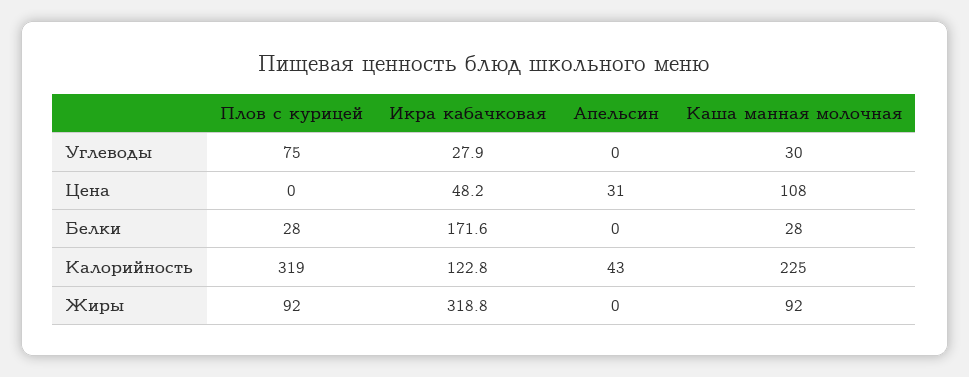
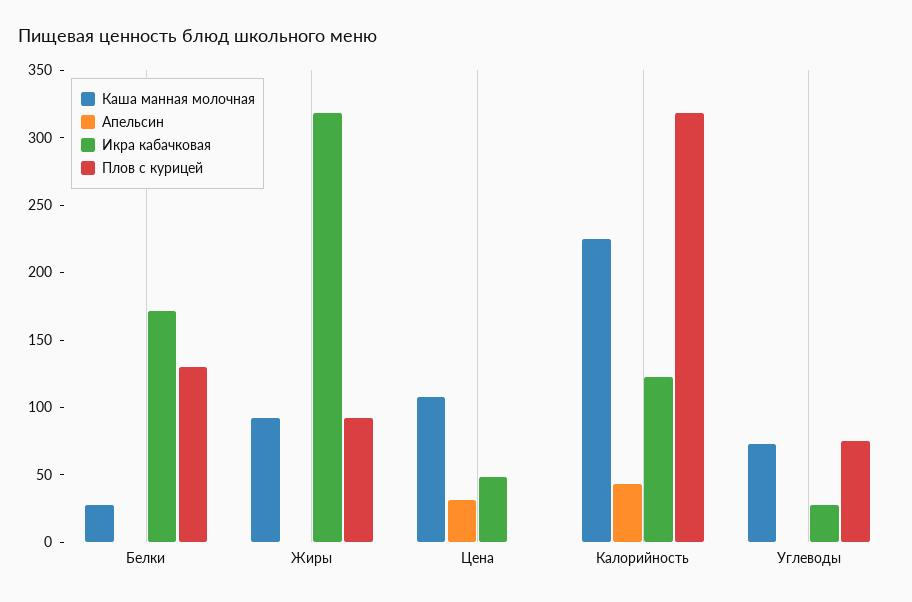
  {
    "Плов с курицей": {
      "Углеводы": 75,
      "Цена": 0,
-     "Белки": 28,
+     "Белки": 130,
      "Калорийность": 319,
      "Жиры": 92
    },
    "Икра кабачковая": {
      "Углеводы": 27.9,
      "Цена": 48.2,
      "Белки": 171.6,
      "Калорийность": 122.8,
      "Жиры": 318.8
    },
    "Апельсин": {
      "Углеводы": 0,
      "Цена": 31,
      "Белки": 0,
      "Калорийность": 43,
      "Жиры": 0
    },
    "Каша манная молочная": {
-     "Углеводы": 30,
+     "Углеводы": 70,
      "Цена": 108,
      "Белки": 28,
      "Калорийность": 225,
      "Жиры": 92
    }
  }

